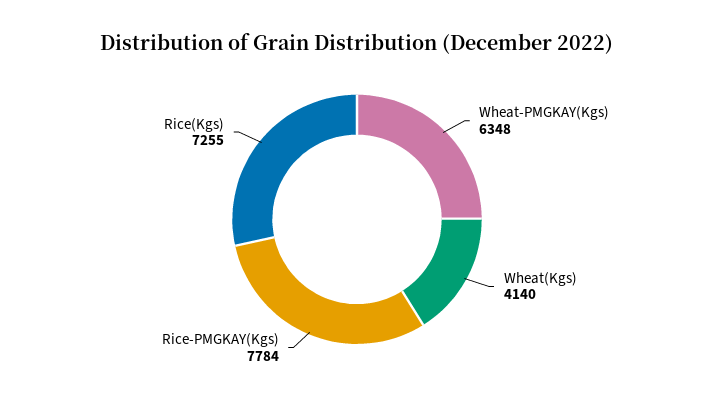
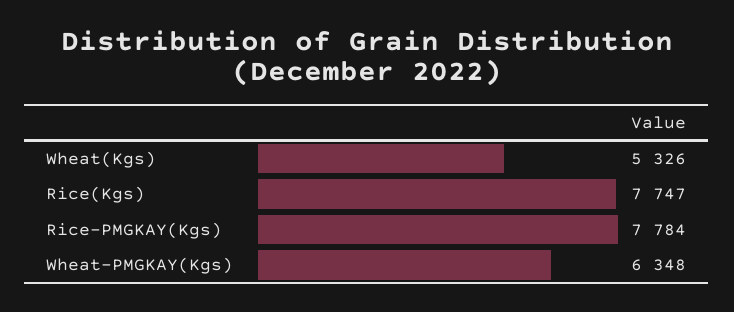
  {
    "Wheat-PMGKAY(Kgs)": 6348,
-   "Wheat(Kgs)": 4140,
+   "Wheat(Kgs)": 5326,
    "Rice-PMGKAY(Kgs)": 7784,
-   "Rice(Kgs)": 7255
+   "Rice(Kgs)": 7747
  }

